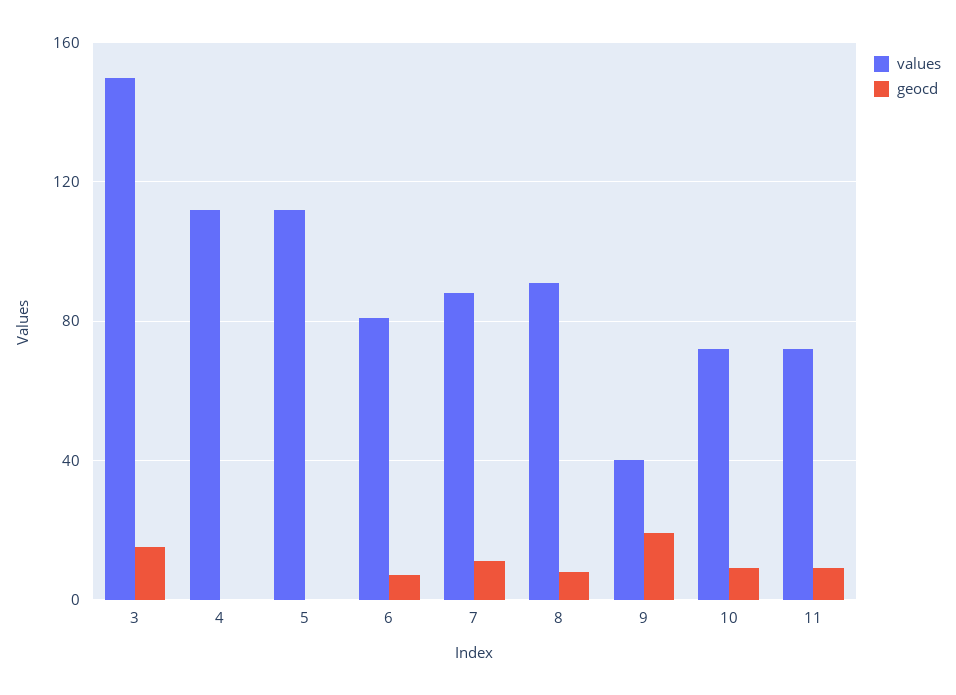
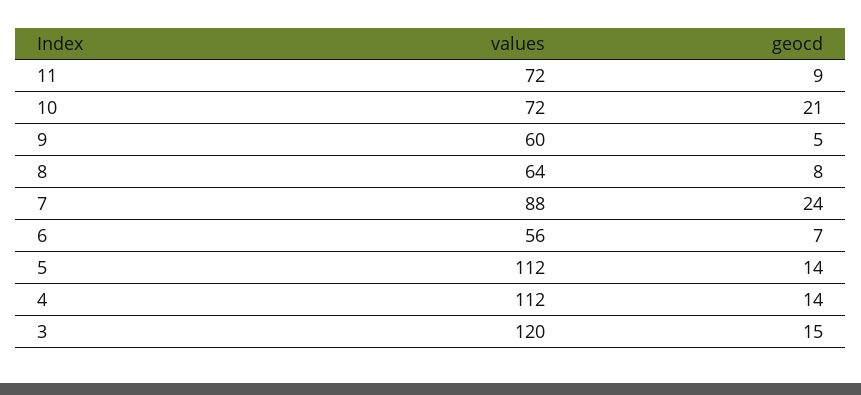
  {
    "values": {
-     "3": 150,
+     "3": 120,
      "4": 112,
      "5": 112,
-     "6": 80,
+     "6": 56,
      "7": 88,
-     "8": 90,
+     "8": 64,
-     "9": 40,
+     "9": 60,
      "10": 72,
      "11": 72
    },
    "geocd": {
      "3": 15,
-     "4": 0,
+     "4": 14,
-     "5": 0,
+     "5": 14,
      "6": 7,
-     "7": 10,
+     "7": 24,
      "8": 8,
-     "9": 20,
+     "9": 5,
-     "10": 10,
+     "10": 21,
      "11": 9
    }
  }

